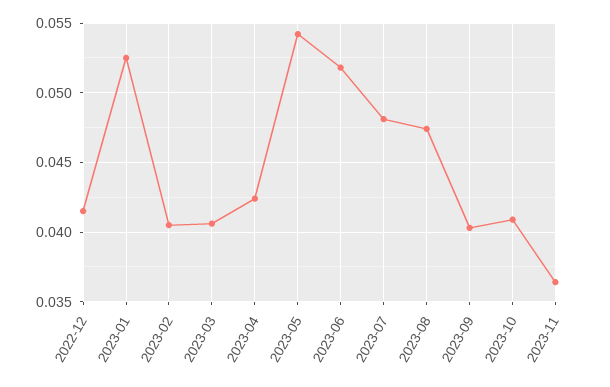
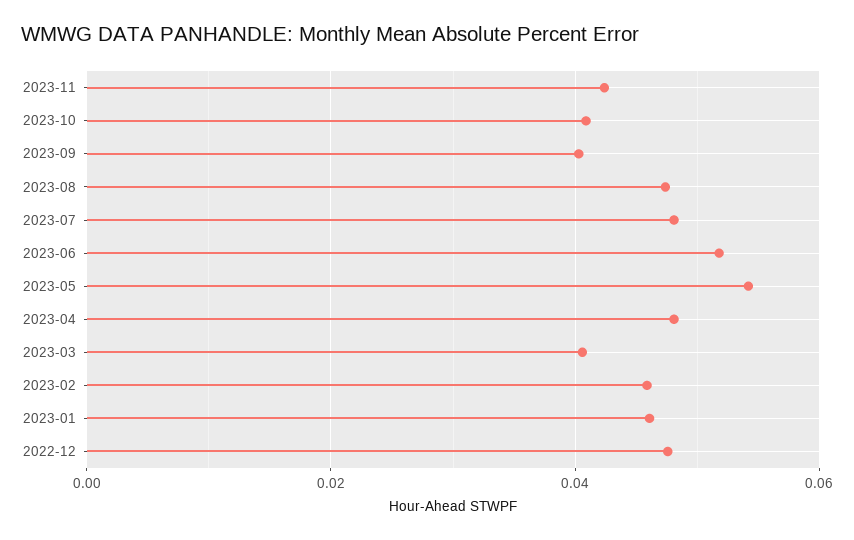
  {
-   "2022-12": 0.0415,
+   "2022-12": 0.048,
-   "2023-01": 0.0525,
+   "2023-01": 0.046,
-   "2023-02": 0.0405,
+   "2023-02": 0.046,
    "2023-03": 0.0405,
-   "2023-04": 0.0425,
+   "2023-04": 0.048,
    "2023-05": 0.054,
    "2023-06": 0.052,
    "2023-07": 0.048,
    "2023-08": 0.0475,
    "2023-09": 0.0405,
    "2023-10": 0.041,
-   "2023-11": 0.0365
+   "2023-11": 0.042
  }

